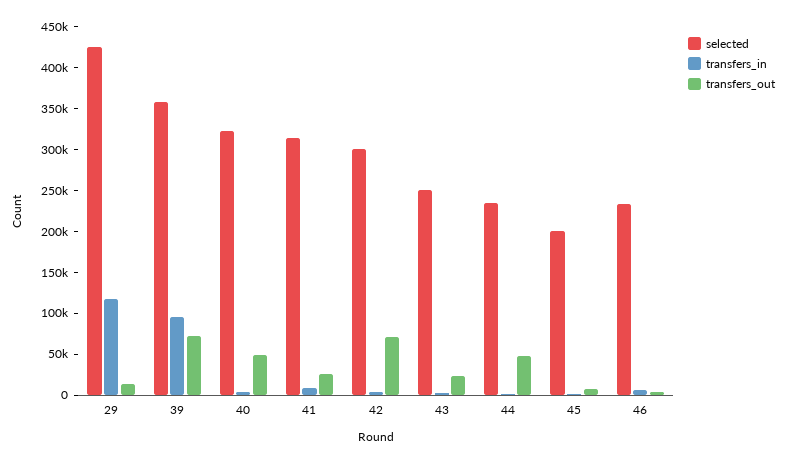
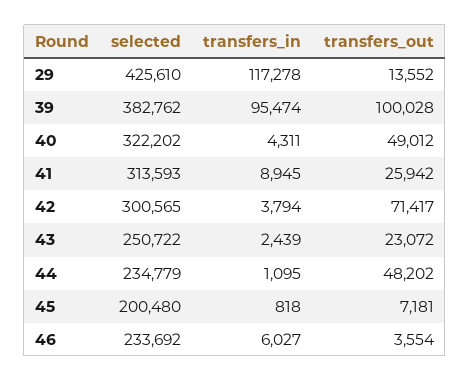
  {
    "selected": {
      "29": 425610,
-     "39": 360000,
+     "39": 382762,
      "40": 322202,
      "41": 313593,
      "42": 300565,
      "43": 250722,
      "44": 234779,
      "45": 200480,
      "46": 233692
    },
    "transfers_in": {
      "29": 117278,
      "39": 95474,
      "40": 4311,
      "41": 8945,
      "42": 3794,
      "43": 2439,
      "44": 1095,
      "45": 818,
      "46": 6027
    },
    "transfers_out": {
      "29": 13552,
-     "39": 70000,
+     "39": 100028,
      "40": 49012,
      "41": 25942,
      "42": 71417,
      "43": 23072,
      "44": 48202,
      "45": 7181,
      "46": 3554
    }
  }

